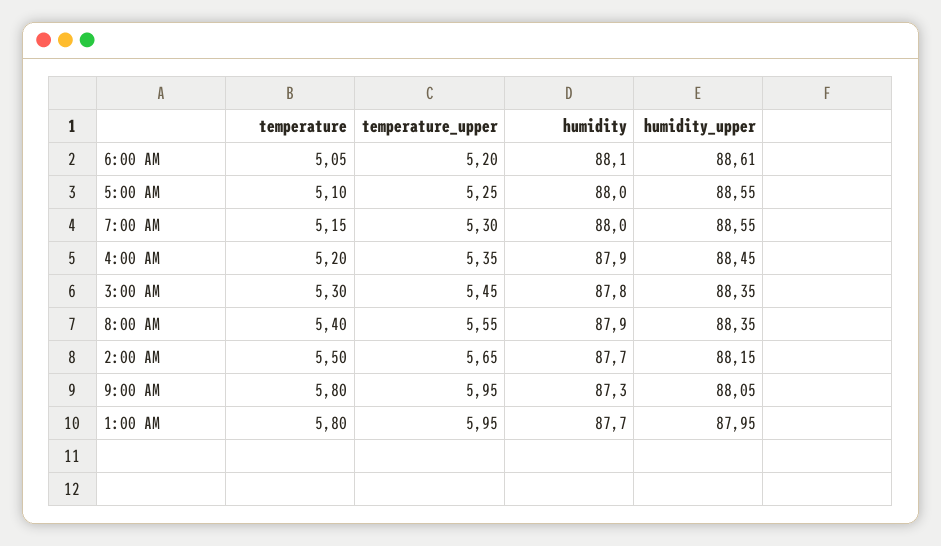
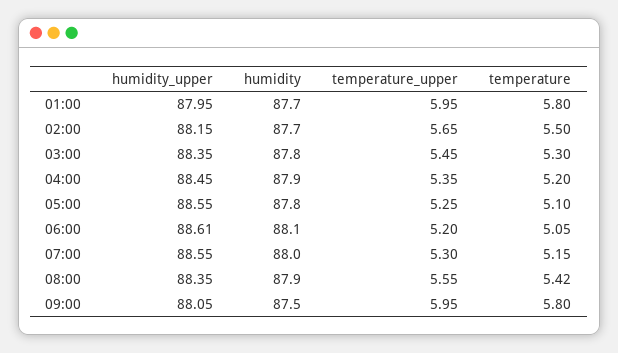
  {
    "temperature": {
      "6:00 AM": 5.05,
      "5:00 AM": 5.1,
      "7:00 AM": 5.15,
      "4:00 AM": 5.2,
      "3:00 AM": 5.3,
-     "8:00 AM": 5.4,
+     "8:00 AM": 5.42,
      "2:00 AM": 5.5,
      "9:00 AM": 5.8,
      "1:00 AM": 5.8
    },
    "temperature_upper": {
      "6:00 AM": 5.2,
      "5:00 AM": 5.25,
      "7:00 AM": 5.3,
      "4:00 AM": 5.35,
      "3:00 AM": 5.45,
      "8:00 AM": 5.55,
      "2:00 AM": 5.65,
      "9:00 AM": 5.95,
      "1:00 AM": 5.95
    },
    "humidity": {
      "6:00 AM": 88.1,
-     "5:00 AM": 88,
+     "5:00 AM": 87.8,
      "7:00 AM": 88,
      "4:00 AM": 87.9,
      "3:00 AM": 87.8,
      "8:00 AM": 87.9,
      "2:00 AM": 87.7,
-     "9:00 AM": 87.3,
+     "9:00 AM": 87.5,
      "1:00 AM": 87.7
    },
    "humidity_upper": {
      "6:00 AM": 88.61,
      "5:00 AM": 88.55,
      "7:00 AM": 88.55,
      "4:00 AM": 88.45,
      "3:00 AM": 88.35,
      "8:00 AM": 88.35,
      "2:00 AM": 88.15,
      "9:00 AM": 88.05,
      "1:00 AM": 87.95
    }
  }

